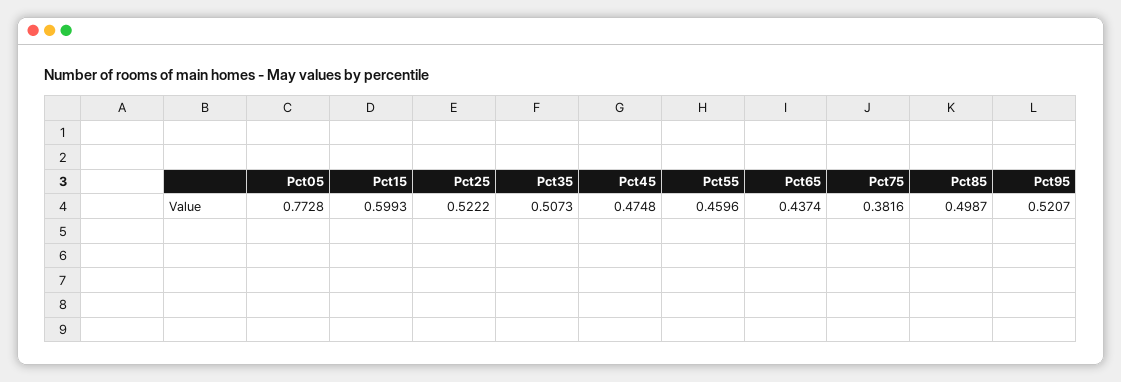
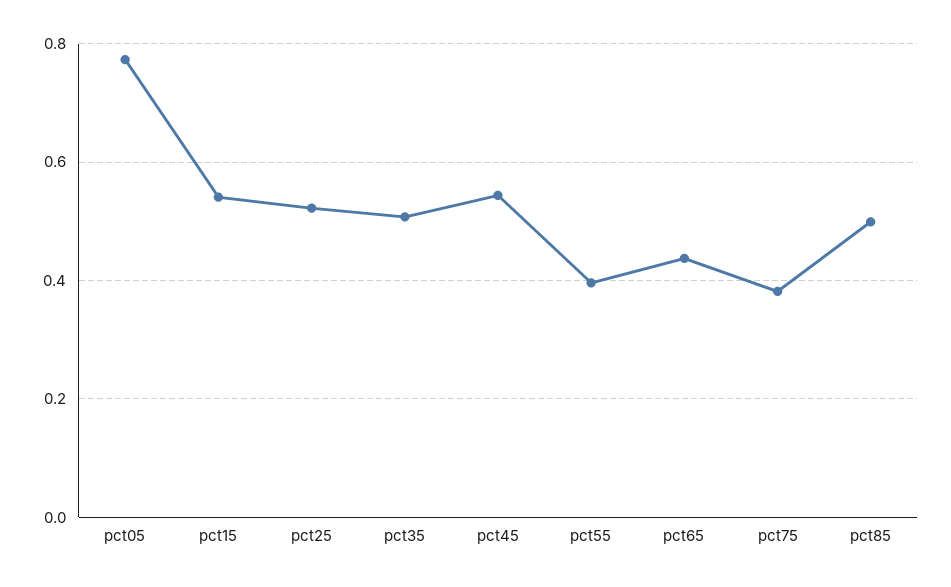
  {
    "Pct05": 0.7728,
-   "Pct15": 0.5993,
+   "Pct15": 0.54,
    "Pct25": 0.5222,
    "Pct35": 0.5073,
-   "Pct45": 0.4748,
+   "Pct45": 0.54,
-   "Pct55": 0.4596,
+   "Pct55": 0.4,
    "Pct65": 0.4374,
    "Pct75": 0.3816,
-   "Pct85": 0.4987,
+   "Pct85": 0.4987
-   "Pct95": 0.5207
  }

